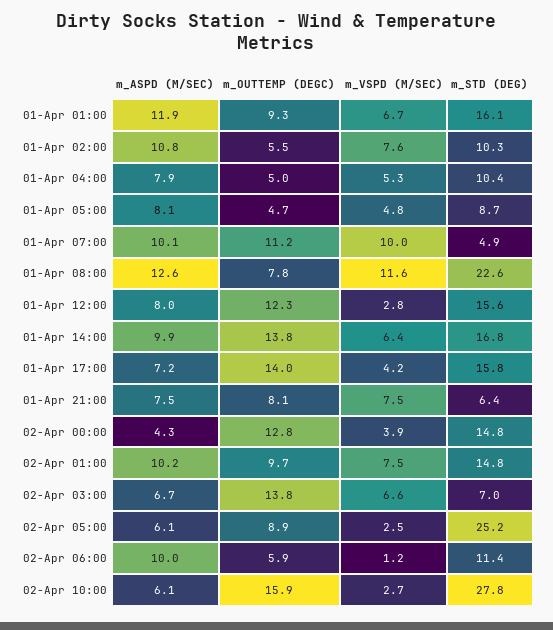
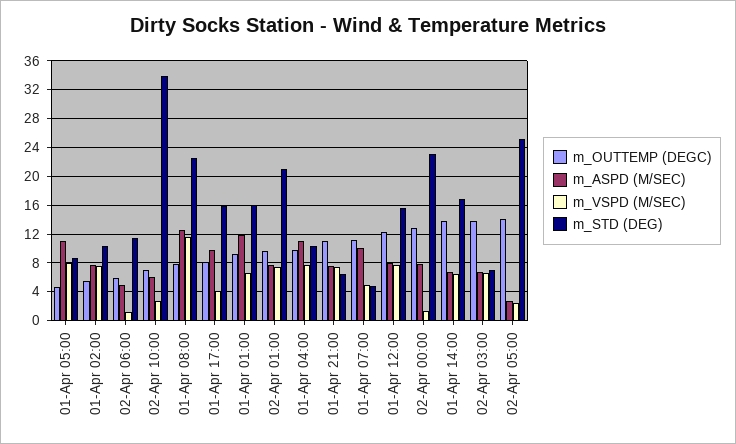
  {
    "m_ASPD (M/SEC)": {
      "01-Apr 01:00": 11.9,
-     "01-Apr 02:00": 10.8,
+     "01-Apr 02:00": 8,
-     "01-Apr 04:00": 7.9,
+     "01-Apr 04:00": 11,
-     "01-Apr 05:00": 8.1,
+     "01-Apr 05:00": 11,
      "01-Apr 07:00": 10.1,
      "01-Apr 08:00": 12.6,
      "01-Apr 12:00": 8,
-     "01-Apr 14:00": 9.9,
+     "01-Apr 14:00": 7,
-     "01-Apr 17:00": 7.2,
+     "01-Apr 17:00": 10,
      "01-Apr 21:00": 7.5,
-     "02-Apr 00:00": 4.3,
+     "02-Apr 00:00": 8,
-     "02-Apr 01:00": 10.2,
+     "02-Apr 01:00": 8,
      "02-Apr 03:00": 6.7,
-     "02-Apr 05:00": 6.1,
+     "02-Apr 05:00": 3,
-     "02-Apr 06:00": 10,
+     "02-Apr 06:00": 5,
      "02-Apr 10:00": 6.1
    },
    "m_OUTTEMP (DEGC)": {
      "01-Apr 01:00": 9.3,
      "01-Apr 02:00": 5.5,
-     "01-Apr 04:00": 5,
+     "01-Apr 04:00": 10,
      "01-Apr 05:00": 4.7,
      "01-Apr 07:00": 11.2,
      "01-Apr 08:00": 7.8,
      "01-Apr 12:00": 12.3,
      "01-Apr 14:00": 13.8,
-     "01-Apr 17:00": 14,
+     "01-Apr 17:00": 8,
-     "01-Apr 21:00": 8.1,
+     "01-Apr 21:00": 11,
      "02-Apr 00:00": 12.8,
      "02-Apr 01:00": 9.7,
      "02-Apr 03:00": 13.8,
-     "02-Apr 05:00": 8.9,
+     "02-Apr 05:00": 14,
      "02-Apr 06:00": 5.9,
-     "02-Apr 10:00": 15.9
+     "02-Apr 10:00": 7
    },
    "m_VSPD (M/SEC)": {
      "01-Apr 01:00": 6.7,
      "01-Apr 02:00": 7.6,
-     "01-Apr 04:00": 5.3,
+     "01-Apr 04:00": 8,
-     "01-Apr 05:00": 4.8,
+     "01-Apr 05:00": 8,
-     "01-Apr 07:00": 10,
+     "01-Apr 07:00": 5,
      "01-Apr 08:00": 11.6,
-     "01-Apr 12:00": 2.8,
+     "01-Apr 12:00": 8,
      "01-Apr 14:00": 6.4,
      "01-Apr 17:00": 4.2,
      "01-Apr 21:00": 7.5,
-     "02-Apr 00:00": 3.9,
+     "02-Apr 00:00": 1,
      "02-Apr 01:00": 7.5,
      "02-Apr 03:00": 6.6,
      "02-Apr 05:00": 2.5,
      "02-Apr 06:00": 1.2,
      "02-Apr 10:00": 2.7
    },
    "m_STD (DEG)": {
      "01-Apr 01:00": 16.1,
      "01-Apr 02:00": 10.3,
      "01-Apr 04:00": 10.4,
      "01-Apr 05:00": 8.7,
      "01-Apr 07:00": 4.9,
      "01-Apr 08:00": 22.6,
      "01-Apr 12:00": 15.6,
      "01-Apr 14:00": 16.8,
      "01-Apr 17:00": 15.8,
      "01-Apr 21:00": 6.4,
-     "02-Apr 00:00": 14.8,
+     "02-Apr 00:00": 23,
-     "02-Apr 01:00": 14.8,
+     "02-Apr 01:00": 21,
      "02-Apr 03:00": 7,
      "02-Apr 05:00": 25.2,
      "02-Apr 06:00": 11.4,
-     "02-Apr 10:00": 27.8
+     "02-Apr 10:00": 34
    }
  }

